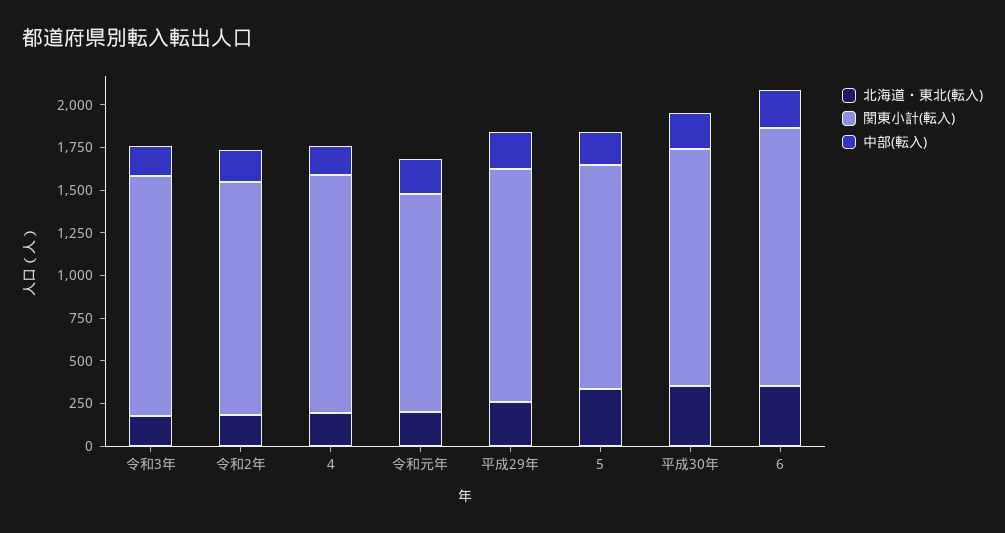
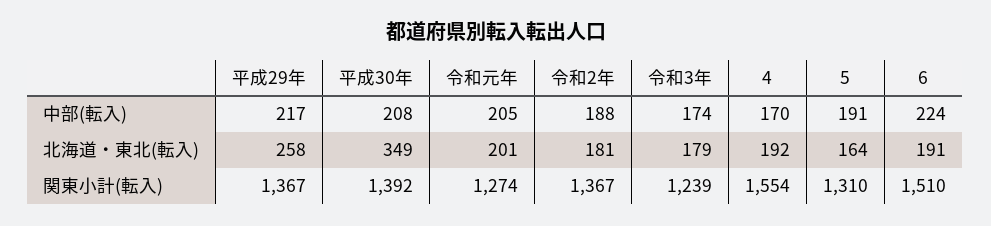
  {
    "北海道・東北(転入)": {
      "令和3年": 179,
      "令和2年": 181,
      "4": 192,
      "令和元年": 201,
      "平成29年": 258,
-     "5": 350,
+     "5": 164,
      "平成30年": 349,
-     "6": 350
+     "6": 191
    },
    "関東小計(転入)": {
-     "令和3年": 1400,
+     "令和3年": 1239,
      "令和2年": 1367,
-     "4": 1400,
+     "4": 1554,
      "令和元年": 1274,
      "平成29年": 1367,
      "5": 1310,
      "平成30年": 1392,
      "6": 1510
    },
    "中部(転入)": {
      "令和3年": 174,
      "令和2年": 188,
      "4": 170,
      "令和元年": 205,
      "平成29年": 217,
      "5": 191,
      "平成30年": 208,
      "6": 224
    }
  }

